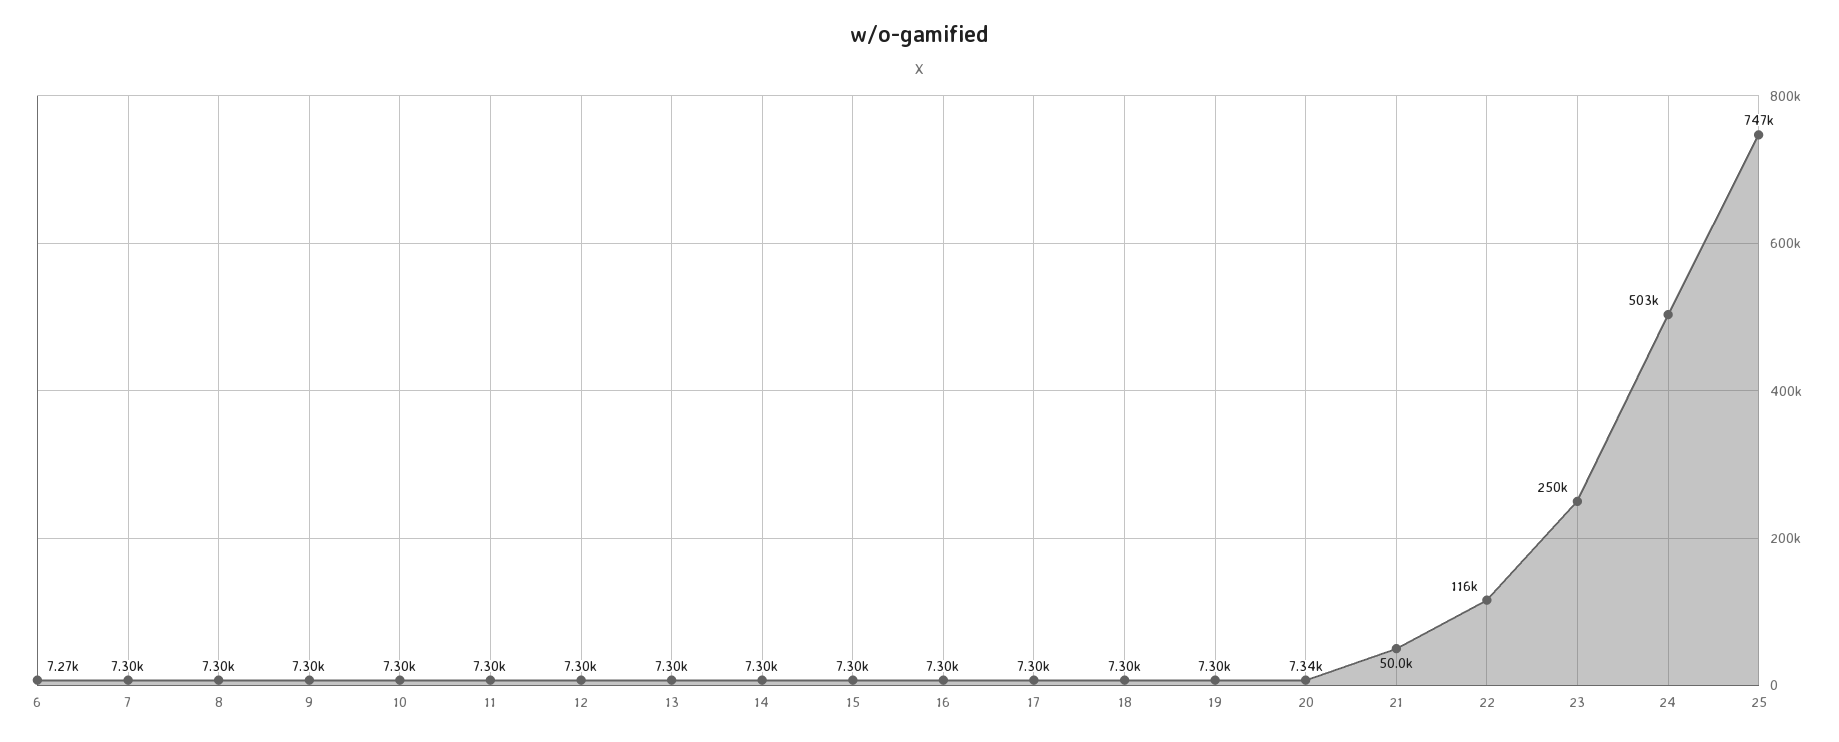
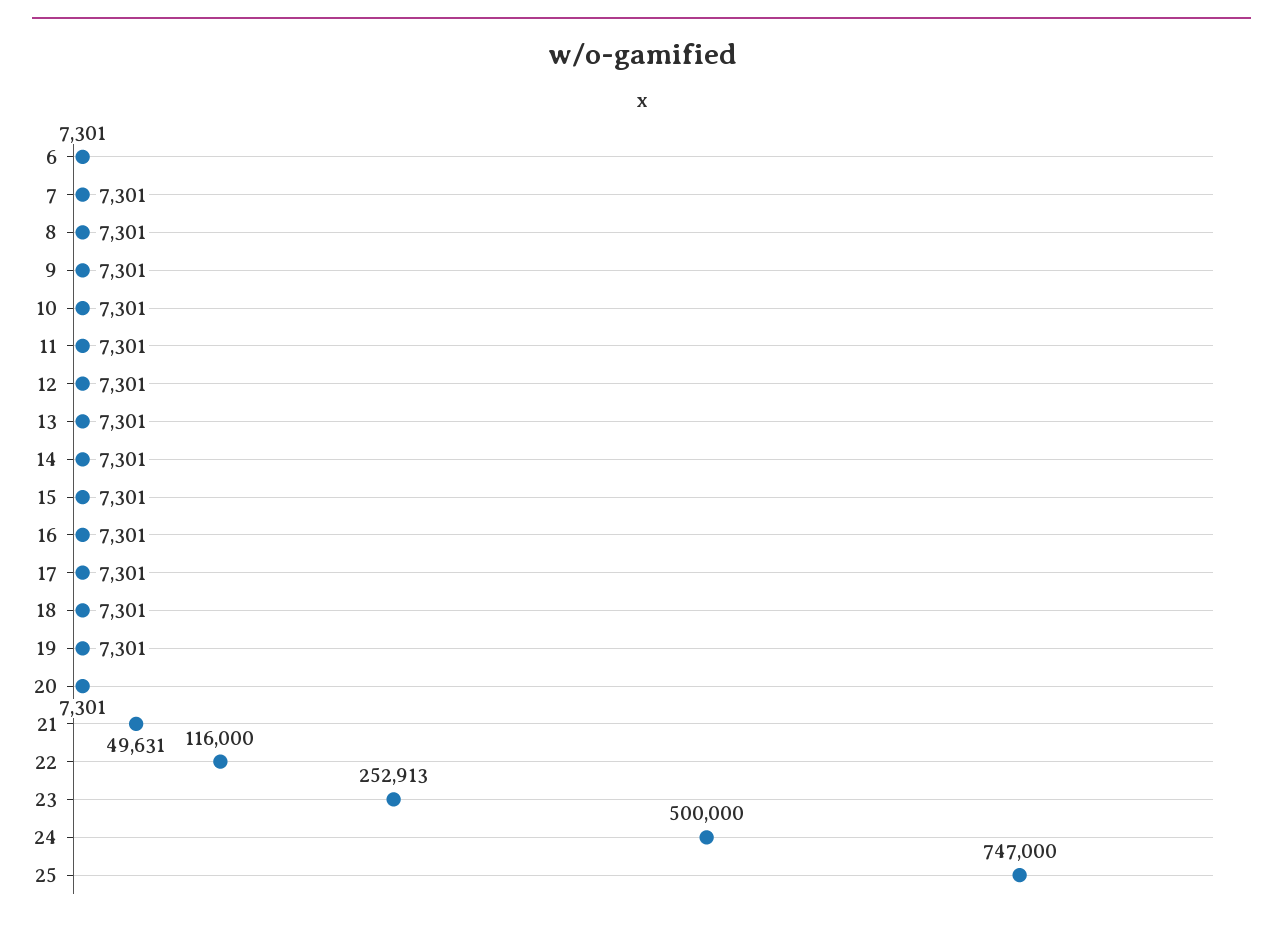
  {
-   "6": 7270,
+   "6": 7301,
    "7": 7301,
    "8": 7301,
    "9": 7301,
    "10": 7301,
    "11": 7301,
    "12": 7301,
    "13": 7301,
    "14": 7301,
    "15": 7301,
    "16": 7301,
    "17": 7301,
    "18": 7301,
    "19": 7301,
-   "20": 7340,
+   "20": 7301,
-   "21": 50000,
+   "21": 49631,
    "22": 116000,
-   "23": 250000,
+   "23": 252913,
-   "24": 503000,
+   "24": 500000,
    "25": 747000
  }

